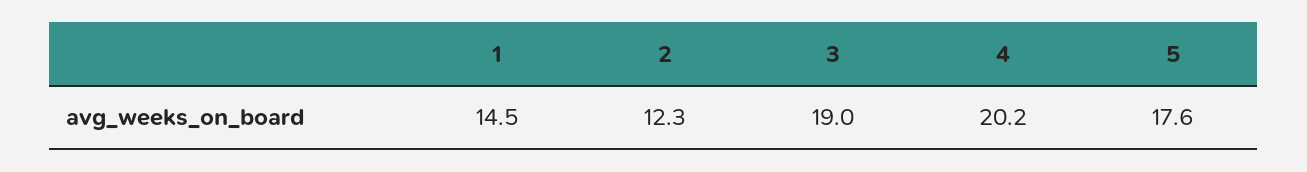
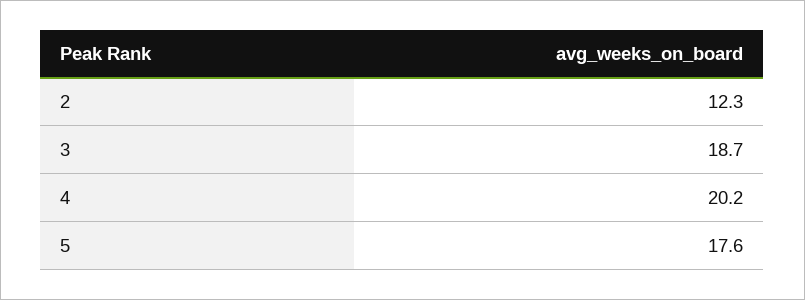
  {
-   "1": 14.5,
    "2": 12.3,
-   "3": 19,
+   "3": 18.7,
    "4": 20.2,
    "5": 17.6
  }

